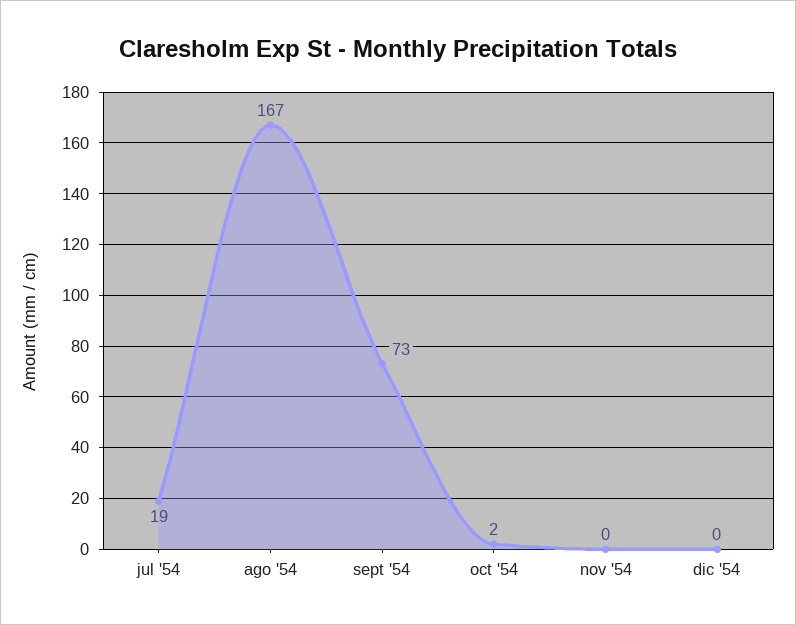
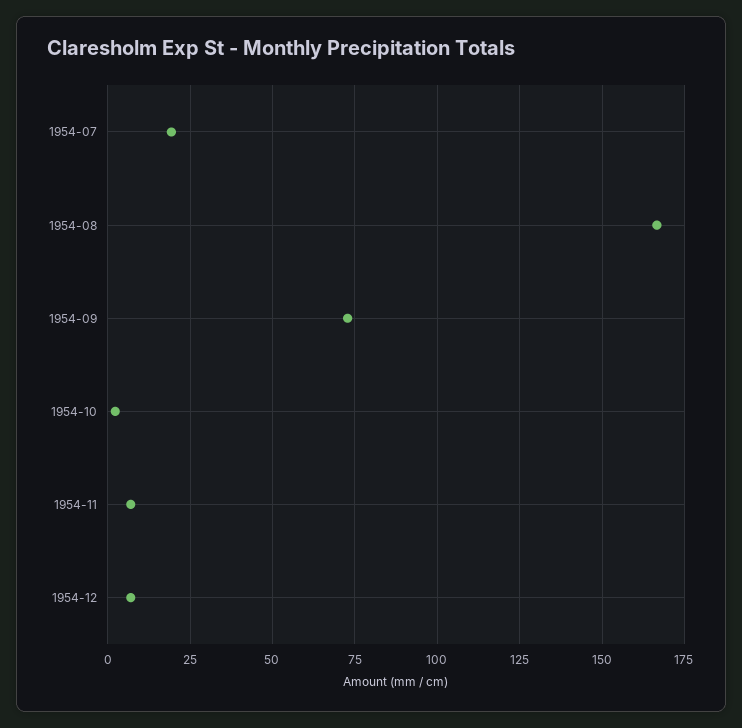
  {
    "jul '54": 19,
    "ago '54": 167,
    "sept '54": 73,
    "oct '54": 2,
-   "nov '54": 0,
+   "nov '54": 7.5,
-   "dic '54": 0
+   "dic '54": 7.5
  }

